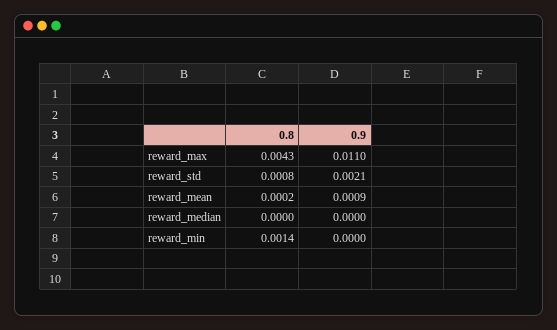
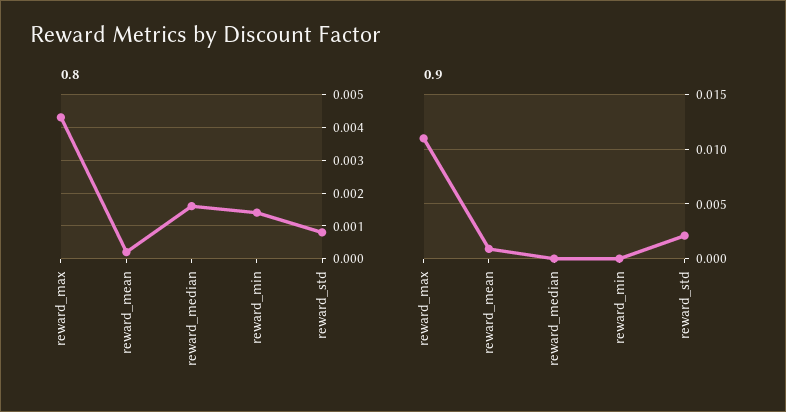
  {
    "0.8": {
      "reward_max": 0.0043,
      "reward_std": 0.0008,
      "reward_mean": 0.0002,
-     "reward_median": 0,
+     "reward_median": 0.0015,
      "reward_min": 0.0014
    },
    "0.9": {
      "reward_max": 0.011,
      "reward_std": 0.0021,
      "reward_mean": 0.0009,
      "reward_median": 0,
      "reward_min": 0
    }
  }

